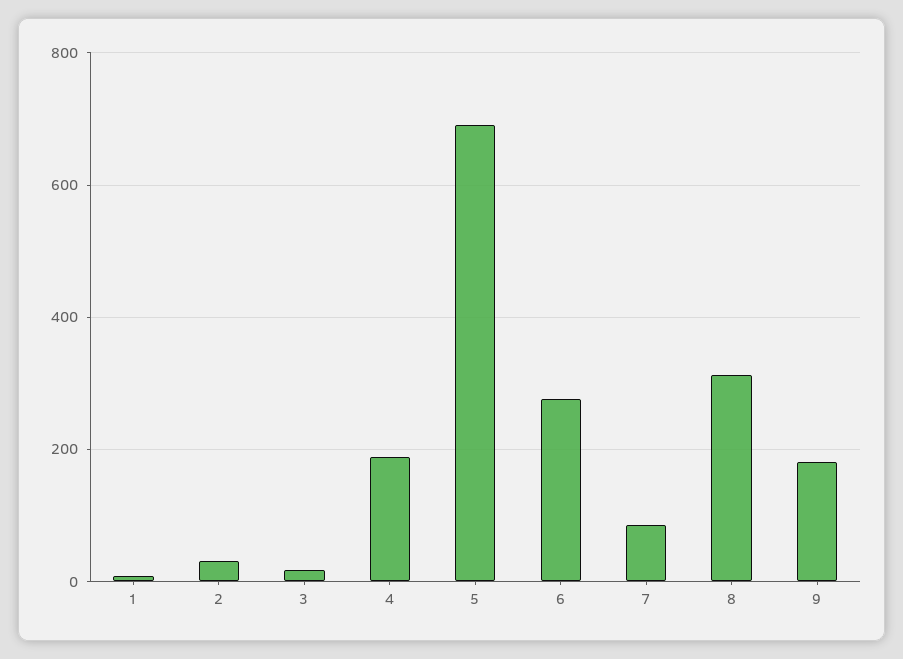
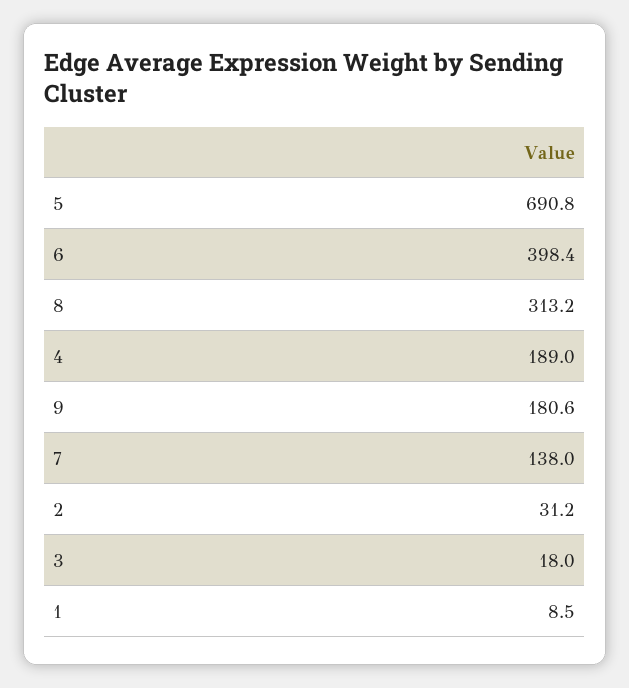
  {
    "1": 8.5,
    "2": 31.2,
    "3": 18,
    "4": 189,
    "5": 690.8,
-   "6": 280,
+   "6": 398.4,
-   "7": 80,
+   "7": 138,
    "8": 313.2,
    "9": 180.6
  }

